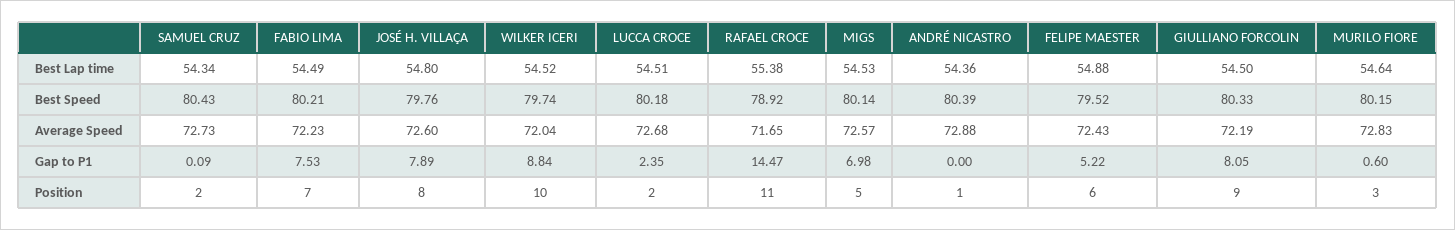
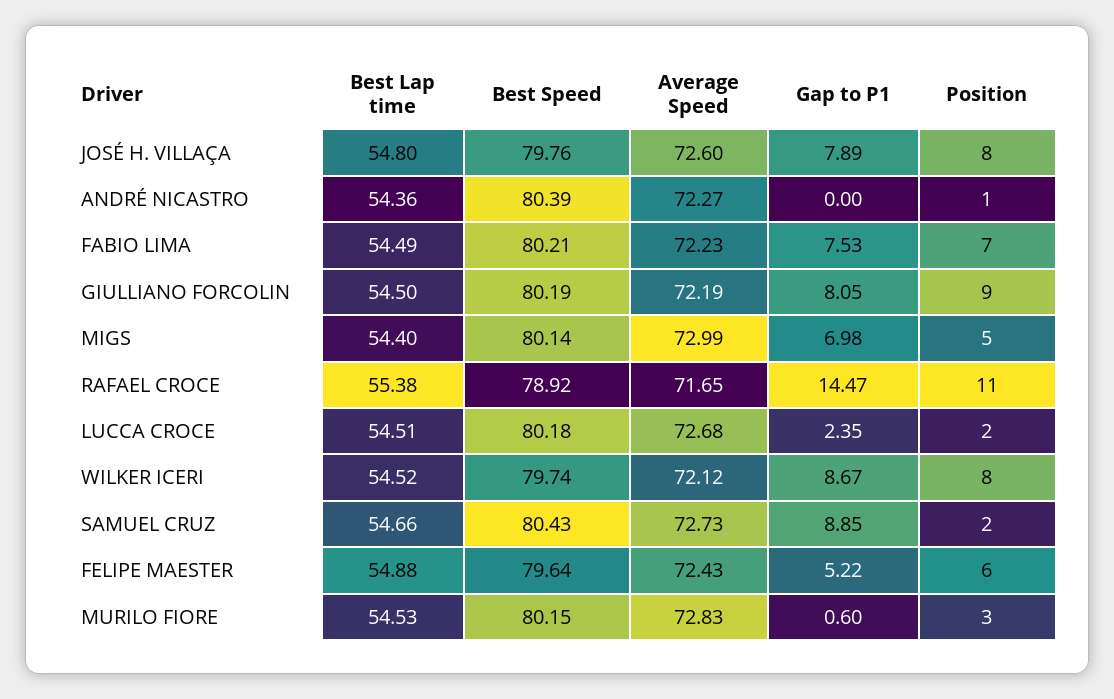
  {
    "SAMUEL CRUZ": {
-     "Best Lap time": 54.34,
+     "Best Lap time": 54.66,
      "Best Speed": 80.43,
      "Average Speed": 72.73,
-     "Gap to P1": 0.09,
+     "Gap to P1": 8.85,
      "Position": 2
    },
    "FABIO LIMA": {
      "Best Lap time": 54.49,
      "Best Speed": 80.21,
      "Average Speed": 72.23,
      "Gap to P1": 7.53,
      "Position": 7
    },
    "JOSÉ H. VILLAÇA": {
      "Best Lap time": 54.8,
      "Best Speed": 79.76,
      "Average Speed": 72.6,
      "Gap to P1": 7.89,
      "Position": 8
    },
    "WILKER ICERI": {
      "Best Lap time": 54.52,
      "Best Speed": 79.74,
-     "Average Speed": 72.04,
+     "Average Speed": 72.12,
-     "Gap to P1": 8.84,
+     "Gap to P1": 8.67,
-     "Position": 10
+     "Position": 8
    },
    "LUCCA CROCE": {
      "Best Lap time": 54.51,
      "Best Speed": 80.18,
      "Average Speed": 72.68,
      "Gap to P1": 2.35,
      "Position": 2
    },
    "RAFAEL CROCE": {
      "Best Lap time": 55.38,
      "Best Speed": 78.92,
      "Average Speed": 71.65,
      "Gap to P1": 14.47,
      "Position": 11
    },
    "MIGS": {
-     "Best Lap time": 54.53,
+     "Best Lap time": 54.4,
      "Best Speed": 80.14,
-     "Average Speed": 72.57,
+     "Average Speed": 72.99,
      "Gap to P1": 6.98,
      "Position": 5
    },
    "ANDRÉ NICASTRO": {
      "Best Lap time": 54.36,
      "Best Speed": 80.39,
-     "Average Speed": 72.88,
+     "Average Speed": 72.27,
      "Gap to P1": 0,
      "Position": 1
    },
    "FELIPE MAESTER": {
      "Best Lap time": 54.88,
-     "Best Speed": 79.52,
+     "Best Speed": 79.64,
      "Average Speed": 72.43,
      "Gap to P1": 5.22,
      "Position": 6
    },
    "GIULLIANO FORCOLIN": {
      "Best Lap time": 54.5,
-     "Best Speed": 80.33,
+     "Best Speed": 80.19,
      "Average Speed": 72.19,
      "Gap to P1": 8.05,
      "Position": 9
    },
    "MURILO FIORE": {
-     "Best Lap time": 54.64,
+     "Best Lap time": 54.53,
      "Best Speed": 80.15,
      "Average Speed": 72.83,
      "Gap to P1": 0.6,
      "Position": 3
    }
  }

